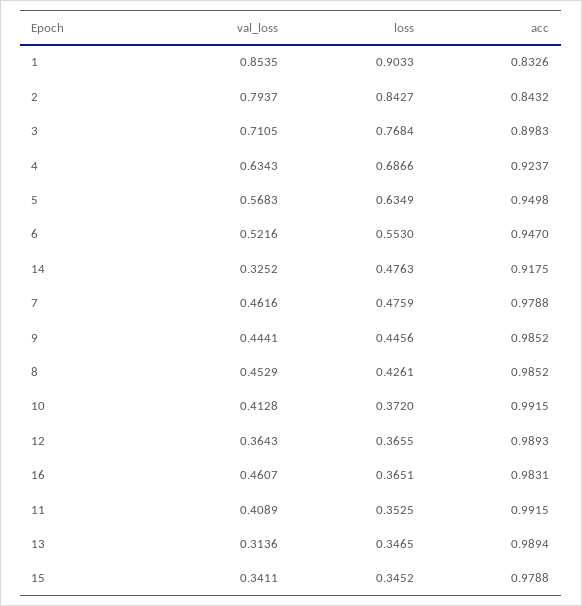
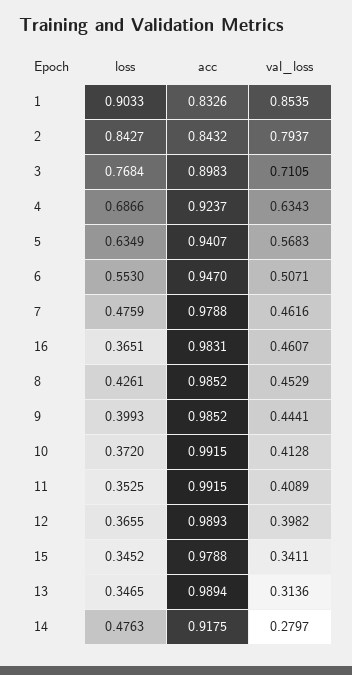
  {
    "val_loss": {
      "1": 0.8535,
      "2": 0.7937,
      "3": 0.7105,
      "4": 0.6343,
      "5": 0.5683,
-     "6": 0.5216,
+     "6": 0.5071,
-     "14": 0.3252,
+     "14": 0.2797,
      "7": 0.4616,
      "9": 0.4441,
      "8": 0.4529,
      "10": 0.4128,
-     "12": 0.3643,
+     "12": 0.3982,
      "16": 0.4607,
      "11": 0.4089,
      "13": 0.3136,
      "15": 0.3411
    },
    "loss": {
      "1": 0.9033,
      "2": 0.8427,
      "3": 0.7684,
      "4": 0.6866,
      "5": 0.6349,
      "6": 0.553,
      "14": 0.4763,
      "7": 0.4759,
-     "9": 0.4456,
+     "9": 0.3993,
      "8": 0.4261,
      "10": 0.372,
      "12": 0.3655,
      "16": 0.3651,
      "11": 0.3525,
      "13": 0.3465,
      "15": 0.3452
    },
    "acc": {
      "1": 0.8326,
      "2": 0.8432,
      "3": 0.8983,
      "4": 0.9237,
-     "5": 0.9498,
+     "5": 0.9407,
      "6": 0.947,
      "14": 0.9175,
      "7": 0.9788,
      "9": 0.9852,
      "8": 0.9852,
      "10": 0.9915,
      "12": 0.9893,
      "16": 0.9831,
      "11": 0.9915,
      "13": 0.9894,
      "15": 0.9788
    }
  }

